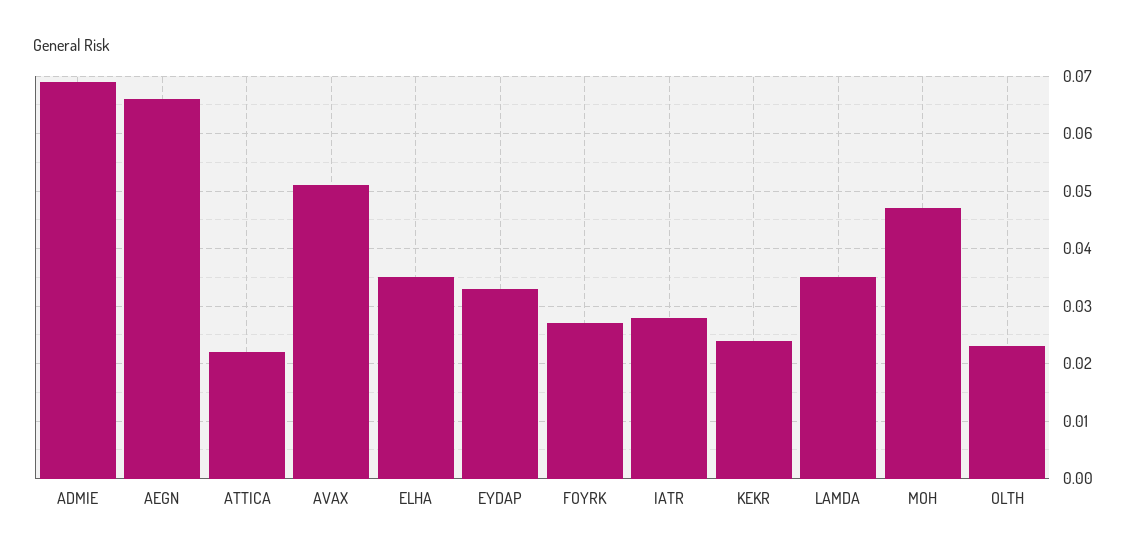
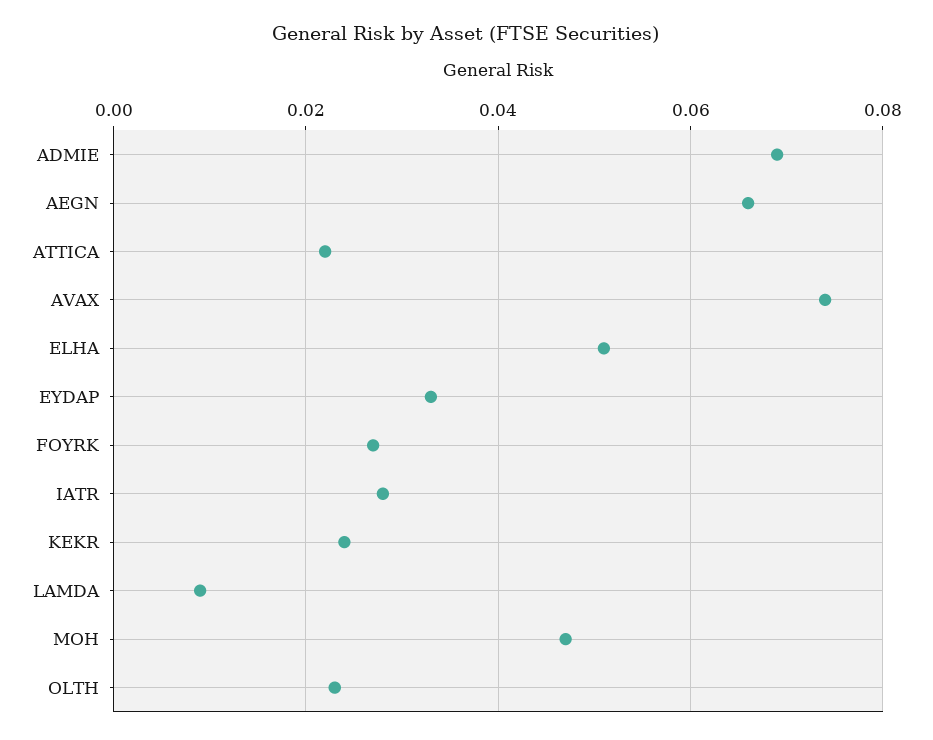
  {
    "ADMIE": 0.07,
    "AEGN": 0.065,
    "ATTICA": 0.02,
-   "AVAX": 0.05,
+   "AVAX": 0.075,
-   "ELHA": 0.035,
+   "ELHA": 0.05,
    "EYDAP": 0.035,
    "FOYRK": 0.025,
    "IATR": 0.03,
    "KEKR": 0.025,
-   "LAMDA": 0.035,
+   "LAMDA": 0.01,
    "MOH": 0.045,
    "OLTH": 0.025
  }

